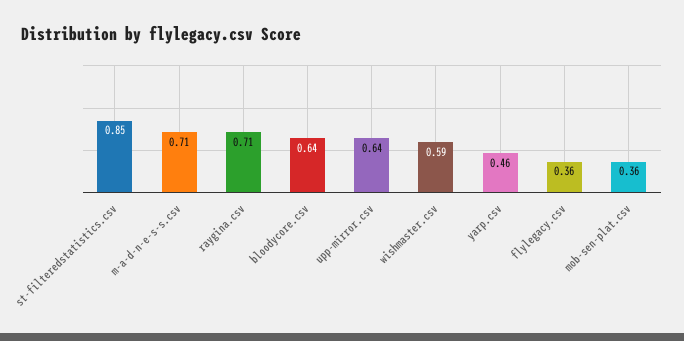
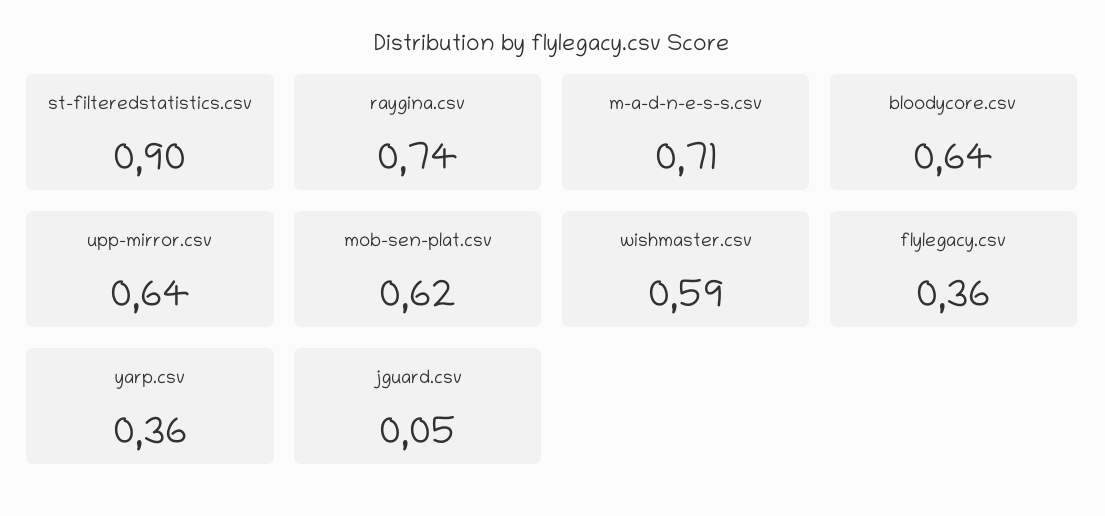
  {
-   "st-filteredstatistics.csv": 0.85,
+   "st-filteredstatistics.csv": 0.9,
    "m-a-d-n-e-s-s.csv": 0.71,
-   "raygina.csv": 0.71,
+   "raygina.csv": 0.74,
    "bloodycore.csv": 0.64,
    "upp-mirror.csv": 0.64,
    "wishmaster.csv": 0.59,
-   "yarp.csv": 0.46,
+   "yarp.csv": 0.36,
    "flylegacy.csv": 0.36,
-   "mob-sen-plat.csv": 0.36
+   "mob-sen-plat.csv": 0.62,
+   "jguard.csv": 0.05
  }

